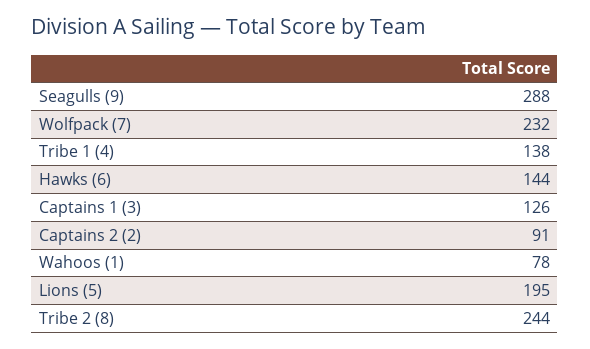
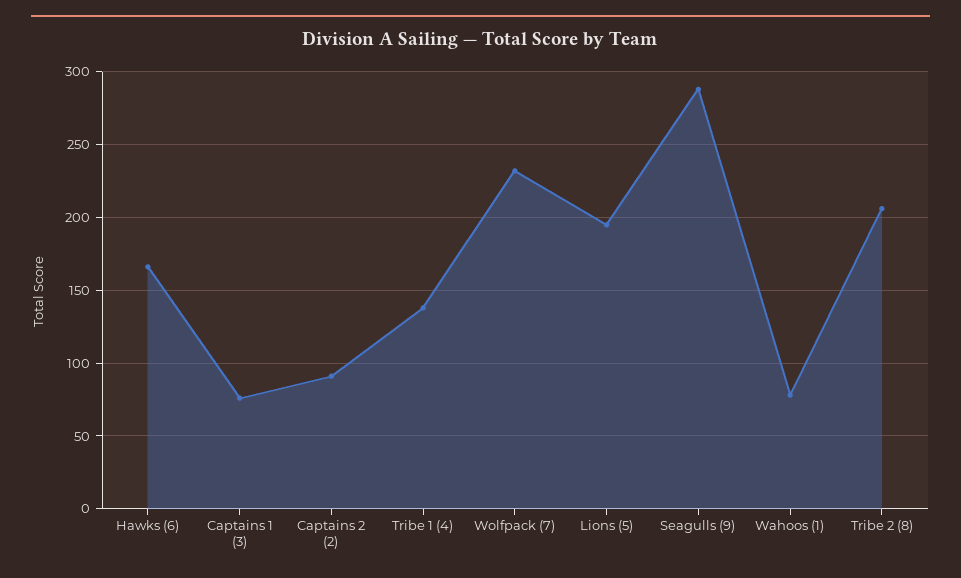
  {
    "Seagulls (9)": 288,
    "Wolfpack (7)": 232,
    "Tribe 1 (4)": 138,
-   "Hawks (6)": 144,
+   "Hawks (6)": 165,
-   "Captains 1 (3)": 126,
+   "Captains 1 (3)": 75,
    "Captains 2 (2)": 91,
    "Wahoos (1)": 78,
    "Lions (5)": 195,
-   "Tribe 2 (8)": 244
+   "Tribe 2 (8)": 205
  }

